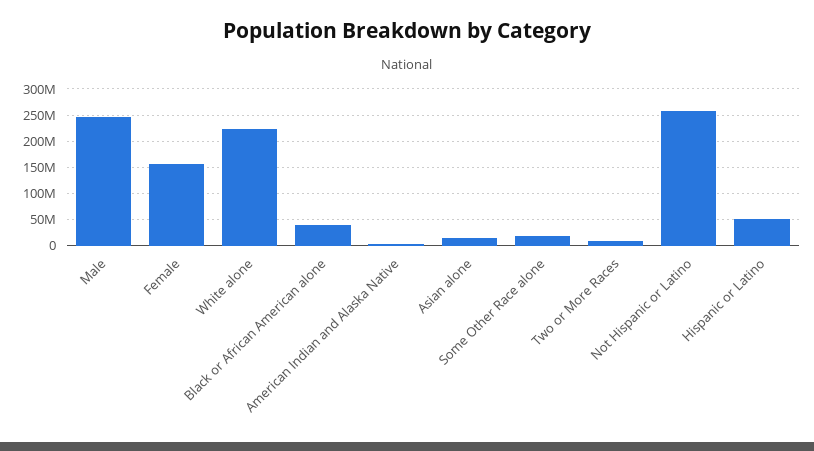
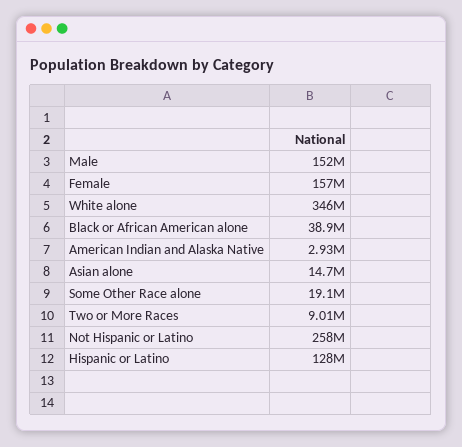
  {
-   "Male": 250000000,
+   "Male": 152000000,
    "Female": 157000000,
-   "White alone": 225000000,
+   "White alone": 346000000,
    "Black or African American alone": 38900000,
    "American Indian and Alaska Native": 2930000,
    "Asian alone": 14700000,
    "Some Other Race alone": 19100000,
    "Two or More Races": 9010000,
    "Not Hispanic or Latino": 258000000,
-   "Hispanic or Latino": 50000000
+   "Hispanic or Latino": 128000000
  }

